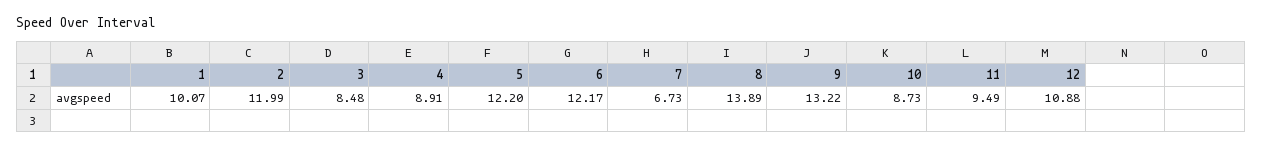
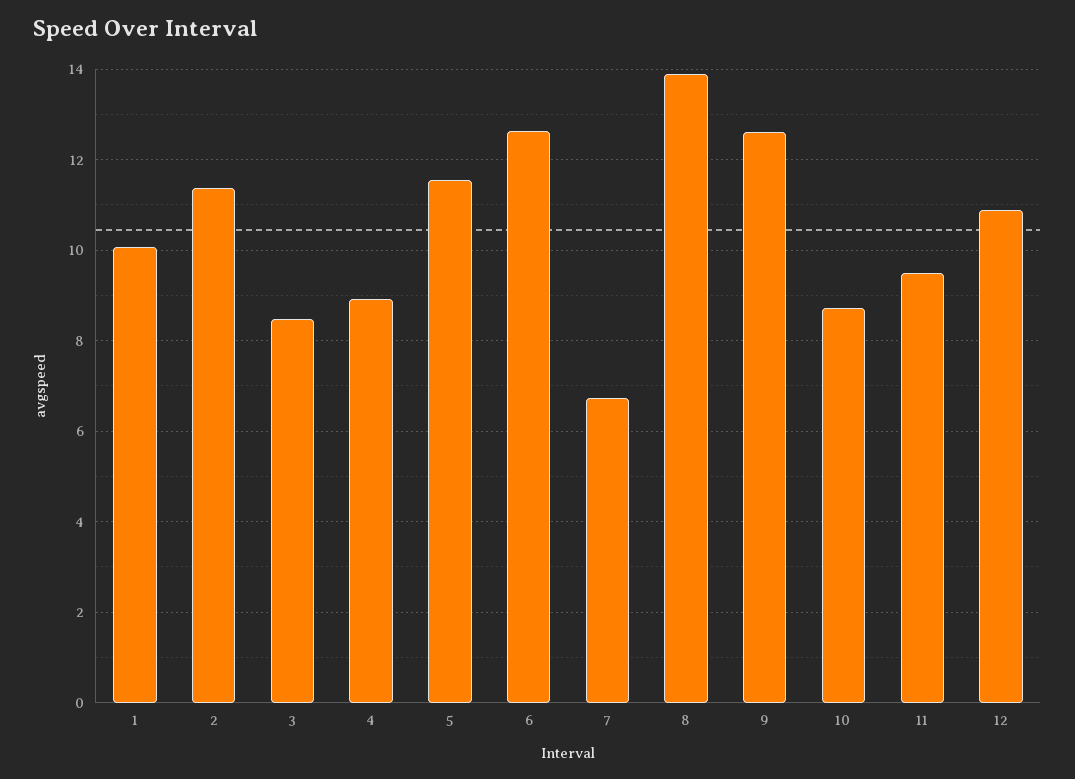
  {
    "1": 10.07,
-   "2": 11.99,
+   "2": 11.4,
    "3": 8.48,
    "4": 8.91,
-   "5": 12.2,
+   "5": 11.6,
-   "6": 12.17,
+   "6": 12.6,
    "7": 6.73,
    "8": 13.89,
-   "9": 13.22,
+   "9": 12.6,
    "10": 8.73,
    "11": 9.49,
    "12": 10.88
  }

